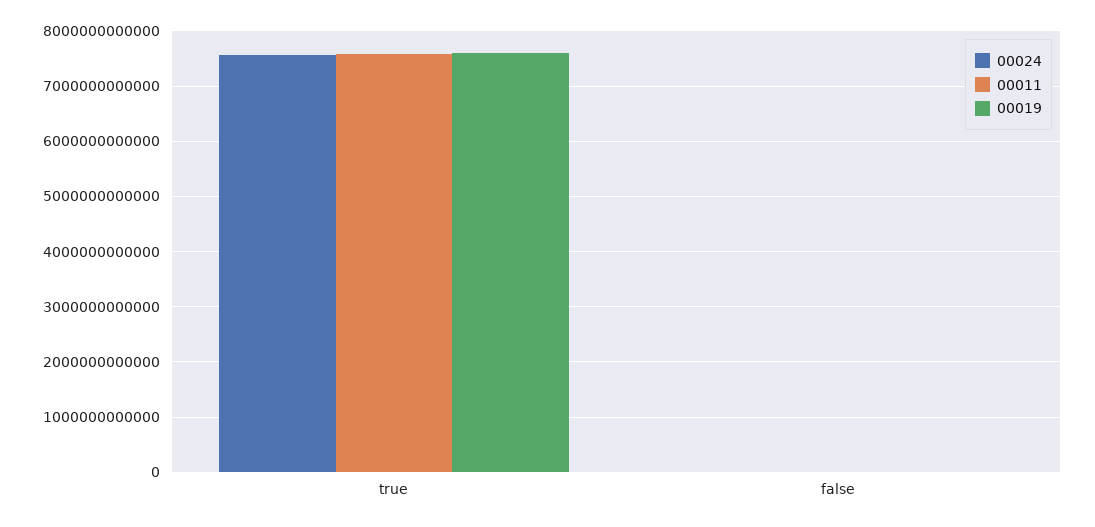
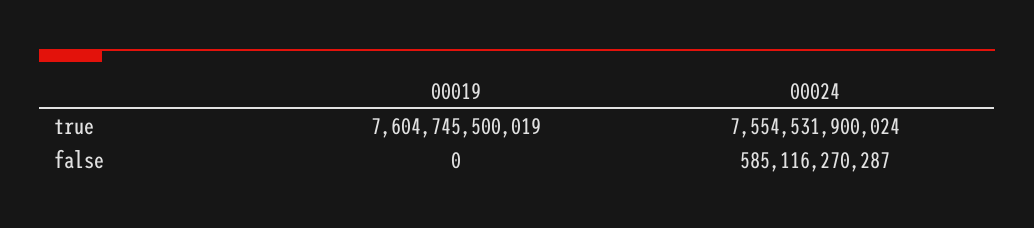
  {
    "00024": {
      "true": 7554531900024,
-     "false": 0
+     "false": 585116270287
    },
-   "00011": {
-     "true": 7600000000000,
-     "false": 0
-   },
    "00019": {
      "true": 7604745500019,
      "false": 0
    }
  }

